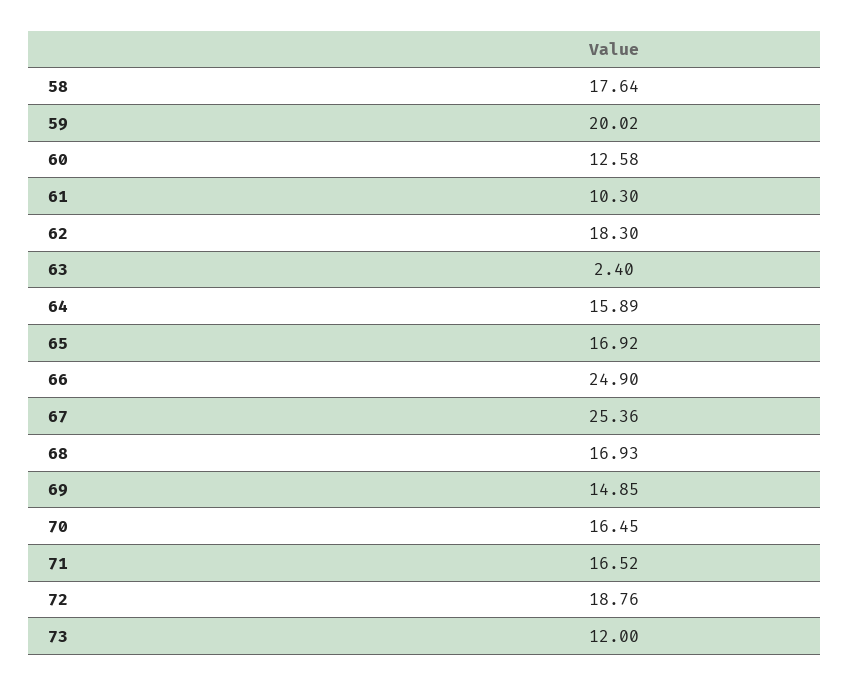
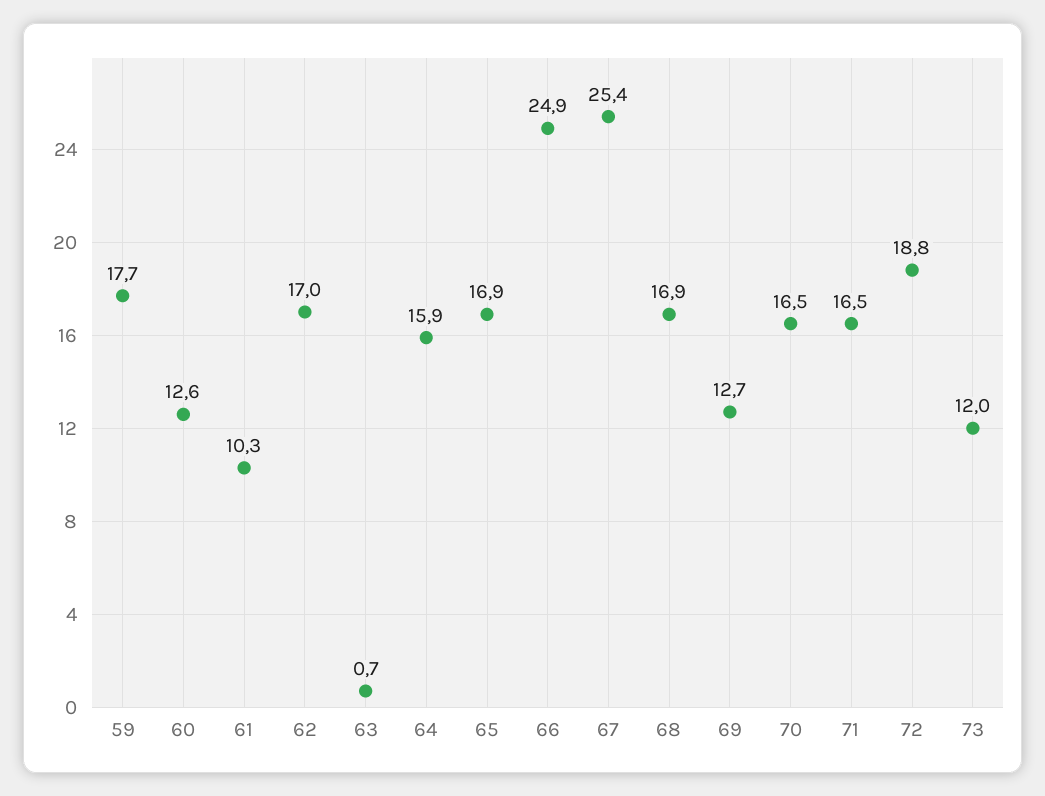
  {
-   "58": 17.64,
-   "59": 20.02,
+   "59": 17.7,
    "60": 12.58,
    "61": 10.3,
-   "62": 18.3,
+   "62": 17,
-   "63": 2.4,
+   "63": 0.7,
    "64": 15.89,
    "65": 16.92,
    "66": 24.9,
    "67": 25.36,
    "68": 16.93,
-   "69": 14.85,
+   "69": 12.7,
    "70": 16.45,
    "71": 16.52,
    "72": 18.76,
    "73": 12
  }

